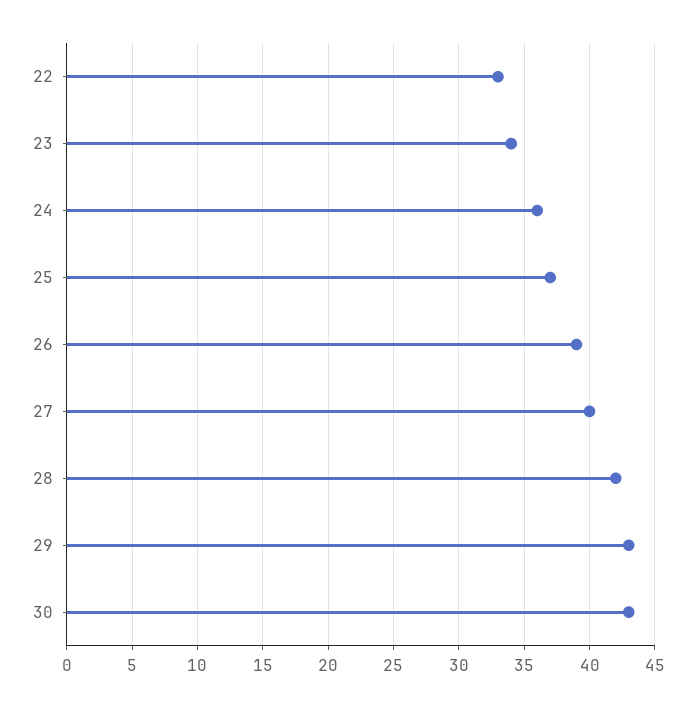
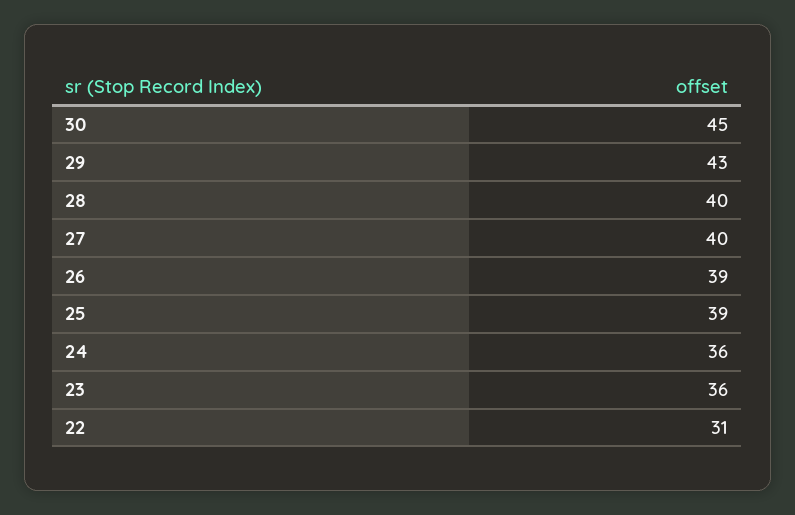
  {
-   "22": 33,
+   "22": 31,
-   "23": 34,
+   "23": 36,
    "24": 36,
-   "25": 37,
+   "25": 39,
    "26": 39,
    "27": 40,
-   "28": 42,
+   "28": 40,
    "29": 43,
-   "30": 43
+   "30": 45
  }

